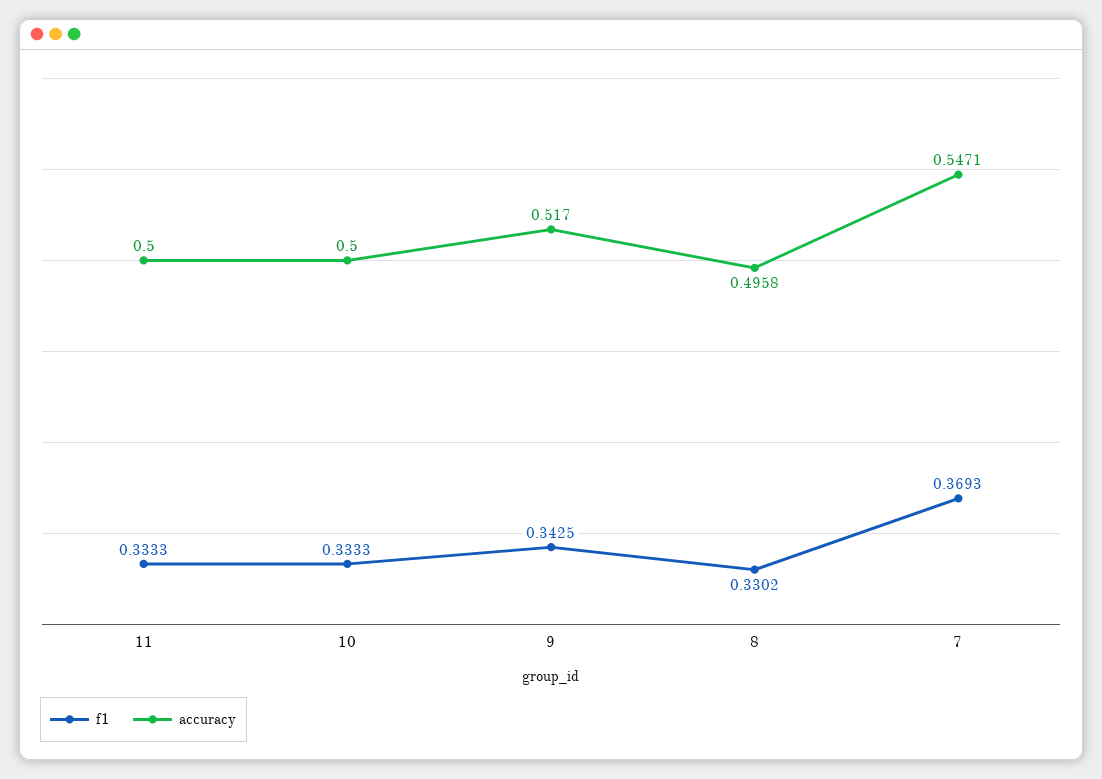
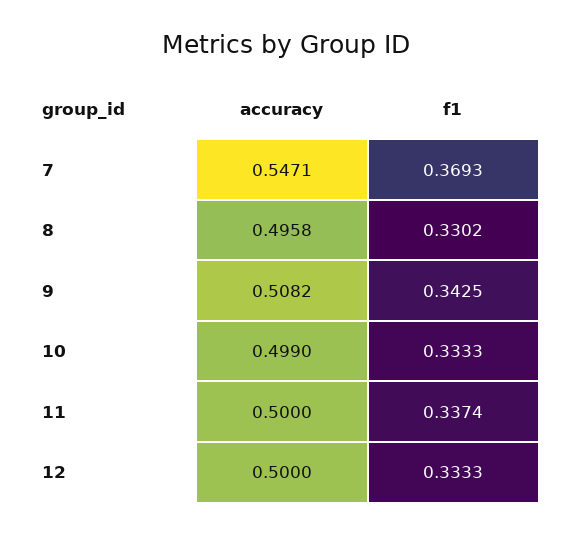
  {
    "f1": {
-     "11": 0.3333,
+     "11": 0.3374,
      "10": 0.3333,
      "9": 0.3425,
      "8": 0.3302,
-     "7": 0.3693
+     "7": 0.3693,
+     "12": 0.3333
    },
    "accuracy": {
      "11": 0.5,
-     "10": 0.5,
+     "10": 0.499,
-     "9": 0.517,
+     "9": 0.5082,
      "8": 0.4958,
-     "7": 0.5471
+     "7": 0.5471,
+     "12": 0.5
    }
  }

